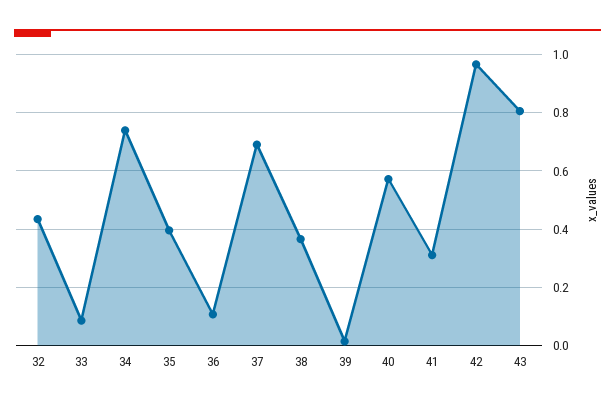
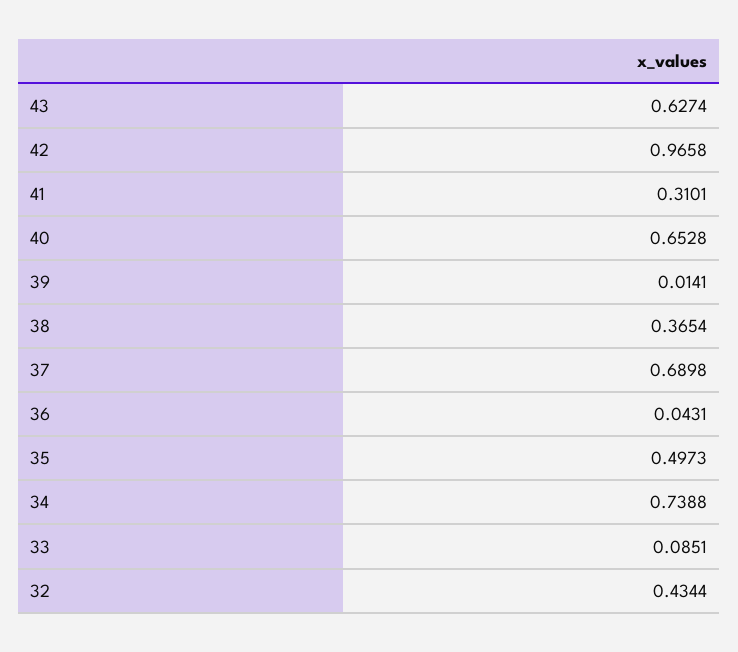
  {
    "32": 0.4344,
    "33": 0.0851,
    "34": 0.7388,
-   "35": 0.4,
+   "35": 0.4973,
-   "36": 0.1,
+   "36": 0.0431,
    "37": 0.6898,
    "38": 0.3654,
    "39": 0.0141,
-   "40": 0.575,
+   "40": 0.6528,
    "41": 0.3101,
    "42": 0.9658,
-   "43": 0.8
+   "43": 0.6274
  }

